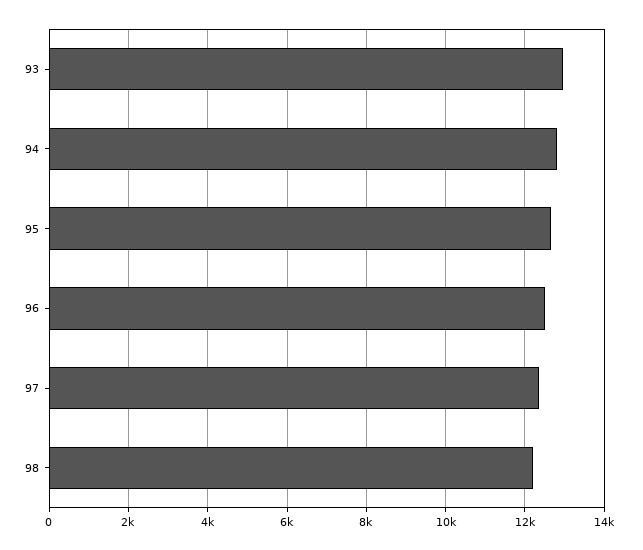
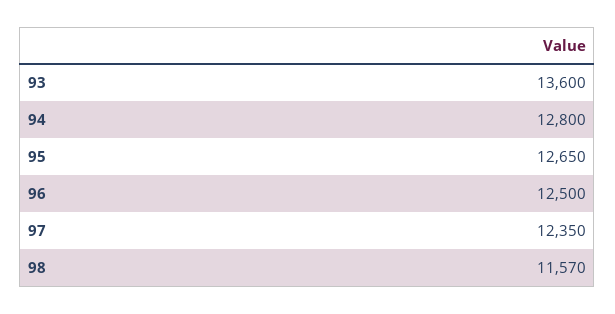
  {
-   "93": 13000,
+   "93": 13600,
    "94": 12800,
    "95": 12650,
    "96": 12500,
    "97": 12350,
-   "98": 12200
+   "98": 11570
  }

